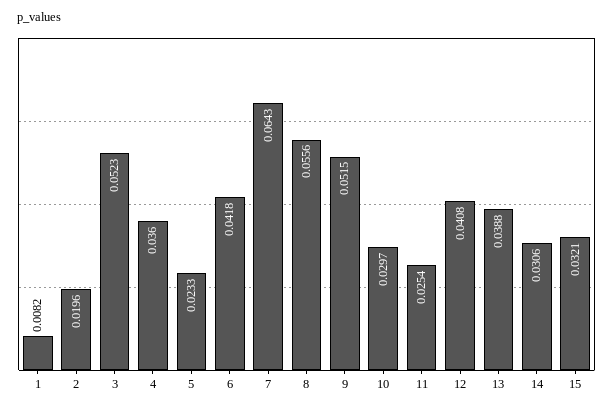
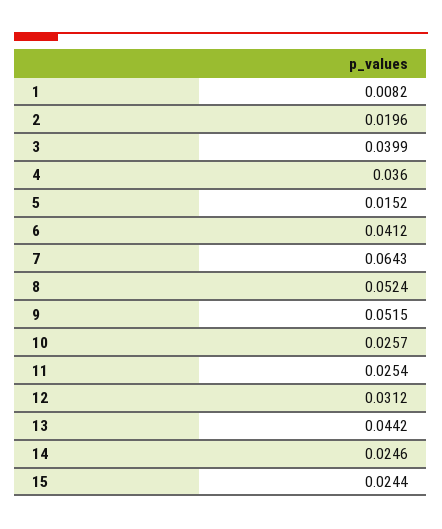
  {
    "1": 0.0082,
    "2": 0.0196,
-   "3": 0.0523,
+   "3": 0.0399,
    "4": 0.036,
-   "5": 0.0233,
+   "5": 0.0152,
-   "6": 0.0418,
+   "6": 0.0412,
    "7": 0.0643,
-   "8": 0.0556,
+   "8": 0.0524,
    "9": 0.0515,
-   "10": 0.0297,
+   "10": 0.0257,
    "11": 0.0254,
-   "12": 0.0408,
+   "12": 0.0312,
-   "13": 0.0388,
+   "13": 0.0442,
-   "14": 0.0306,
+   "14": 0.0246,
-   "15": 0.0321
+   "15": 0.0244
  }

